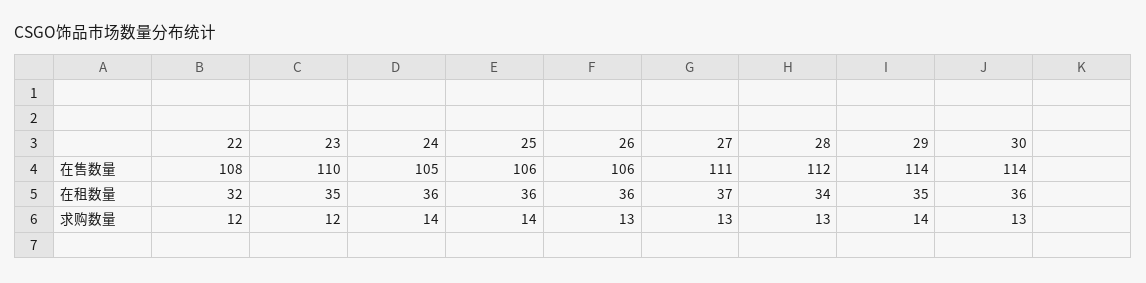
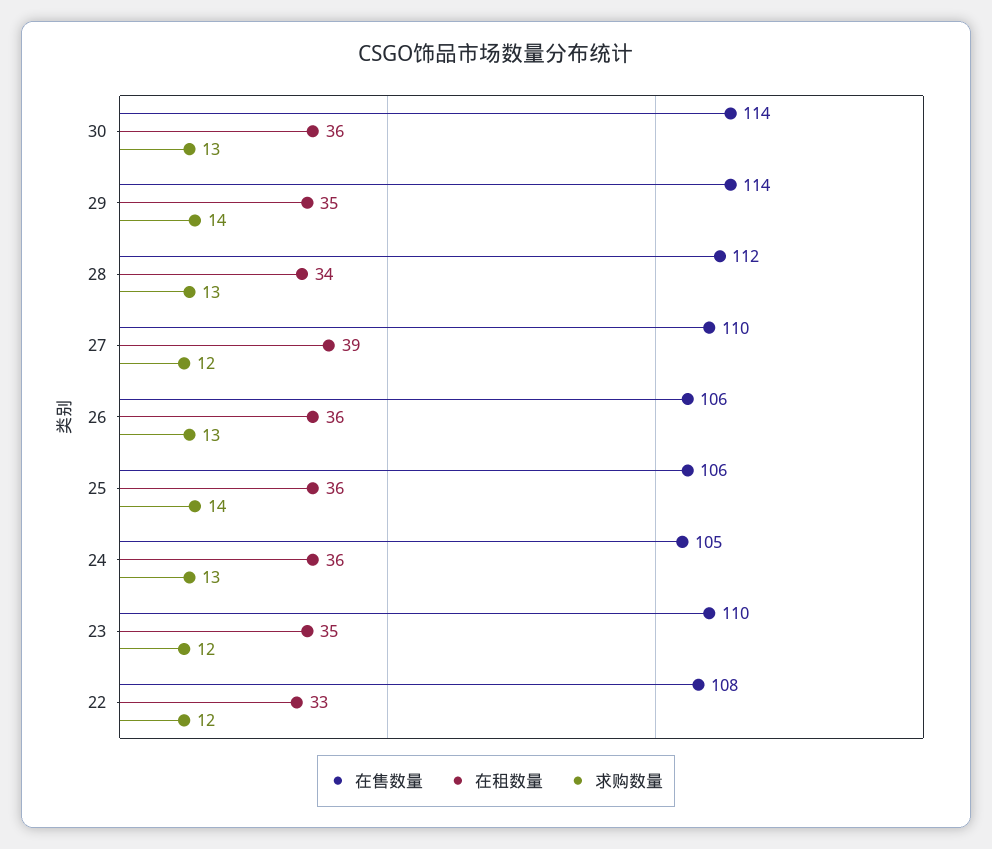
  {
    "在售数量": {
      "22": 108,
      "23": 110,
      "24": 105,
      "25": 106,
      "26": 106,
-     "27": 111,
+     "27": 110,
      "28": 112,
      "29": 114,
      "30": 114
    },
    "在租数量": {
-     "22": 32,
+     "22": 33,
      "23": 35,
      "24": 36,
      "25": 36,
      "26": 36,
-     "27": 37,
+     "27": 39,
      "28": 34,
      "29": 35,
      "30": 36
    },
    "求购数量": {
      "22": 12,
      "23": 12,
-     "24": 14,
+     "24": 13,
      "25": 14,
      "26": 13,
-     "27": 13,
+     "27": 12,
      "28": 13,
      "29": 14,
      "30": 13
    }
  }

